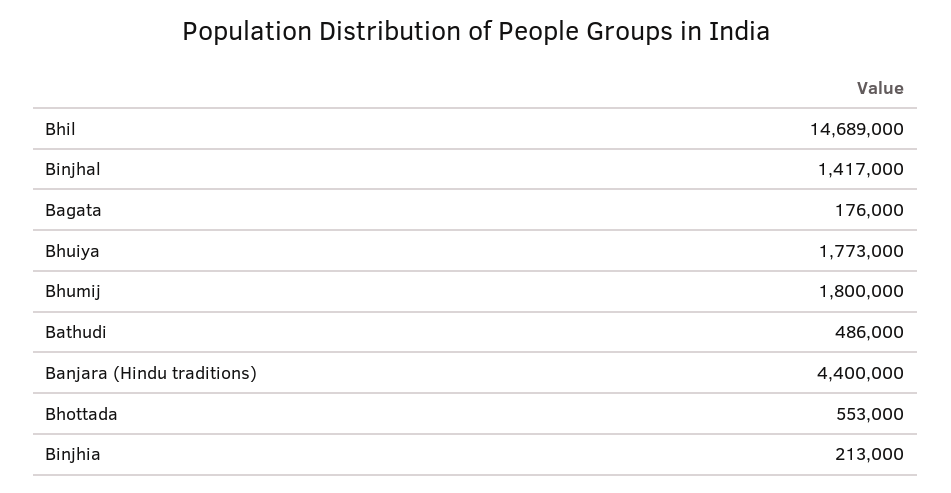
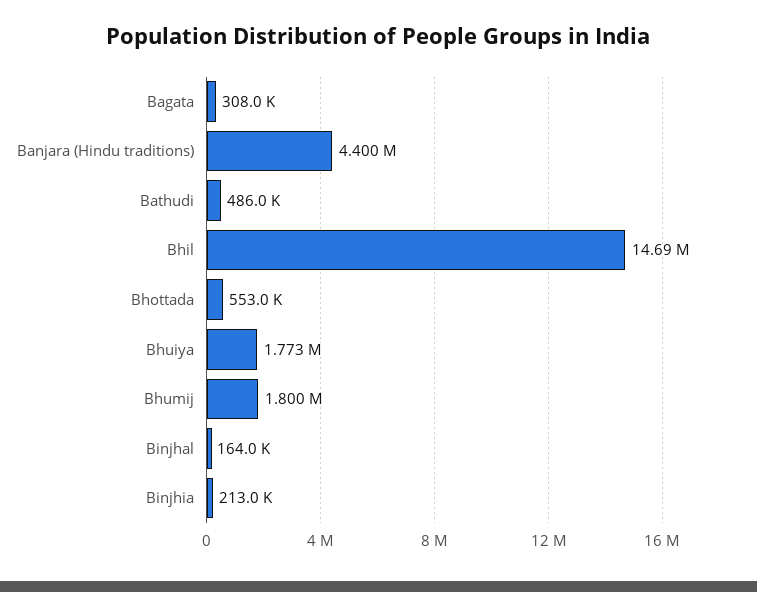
  {
    "Bhil": 14689000,
-   "Binjhal": 1417000,
+   "Binjhal": 164000,
-   "Bagata": 176000,
+   "Bagata": 308000,
    "Bhuiya": 1773000,
    "Bhumij": 1800000,
    "Bathudi": 486000,
    "Banjara (Hindu traditions)": 4400000,
    "Bhottada": 553000,
    "Binjhia": 213000
  }

